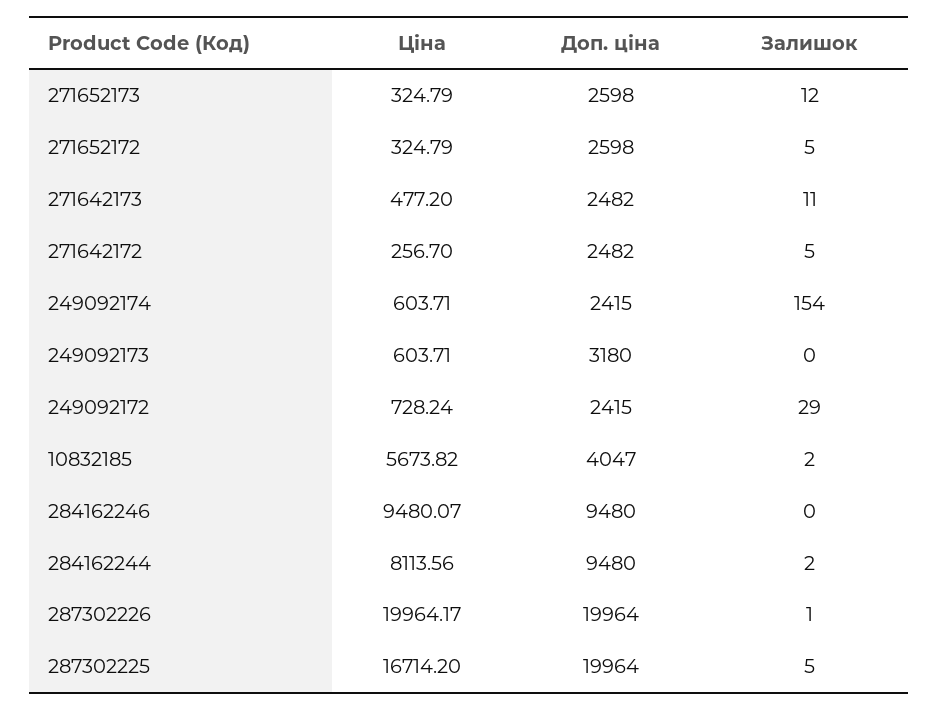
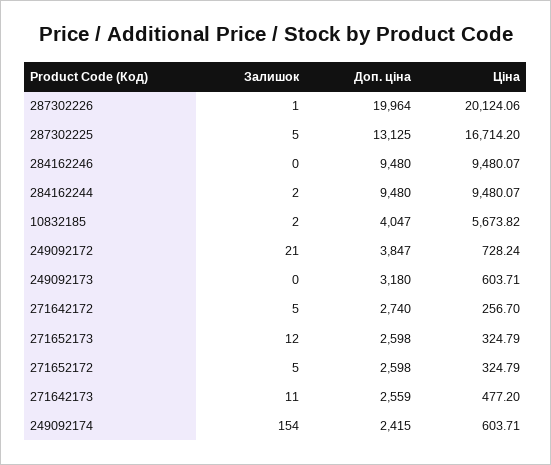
  {
    "Ціна": {
      "271652173": 324.79,
      "271652172": 324.79,
      "271642173": 477.2,
      "271642172": 256.7,
      "249092174": 603.71,
      "249092173": 603.71,
      "249092172": 728.24,
      "10832185": 5673.82,
      "284162246": 9480.07,
-     "284162244": 8113.56,
+     "284162244": 9480.07,
-     "287302226": 19964.17,
+     "287302226": 20124.06,
      "287302225": 16714.2
    },
    "Доп. ціна": {
      "271652173": 2598,
      "271652172": 2598,
-     "271642173": 2482,
+     "271642173": 2559,
-     "271642172": 2482,
+     "271642172": 2740,
      "249092174": 2415,
      "249092173": 3180,
-     "249092172": 2415,
+     "249092172": 3847,
      "10832185": 4047,
      "284162246": 9480,
      "284162244": 9480,
      "287302226": 19964,
-     "287302225": 19964
+     "287302225": 13125
    },
    "Залишок": {
      "271652173": 12,
      "271652172": 5,
      "271642173": 11,
      "271642172": 5,
      "249092174": 154,
      "249092173": 0,
-     "249092172": 29,
+     "249092172": 21,
      "10832185": 2,
      "284162246": 0,
      "284162244": 2,
      "287302226": 1,
      "287302225": 5
    }
  }

